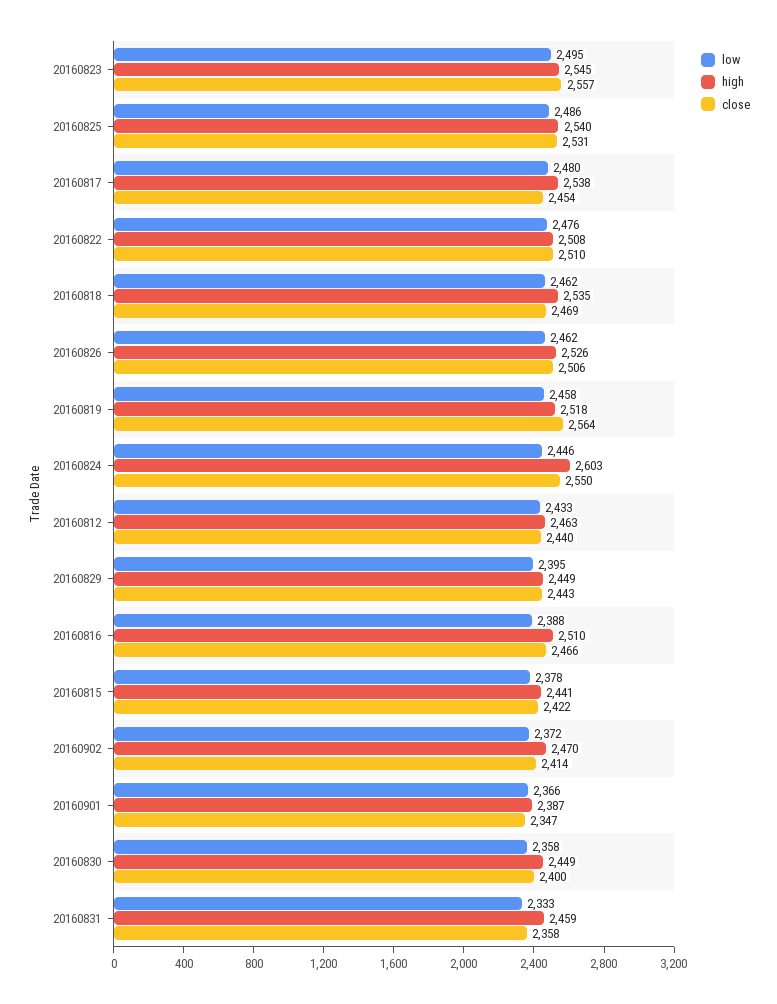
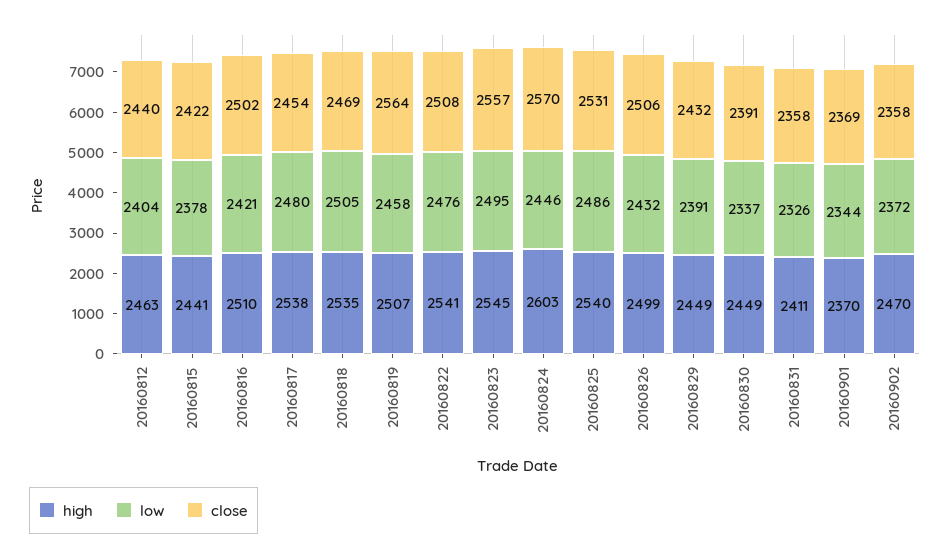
  {
    "low": {
      "20160823": 2495,
      "20160825": 2486,
      "20160817": 2480,
      "20160822": 2476,
-     "20160818": 2462,
+     "20160818": 2505,
-     "20160826": 2462,
+     "20160826": 2432,
      "20160819": 2458,
      "20160824": 2446,
-     "20160812": 2433,
+     "20160812": 2404,
-     "20160829": 2395,
+     "20160829": 2391,
-     "20160816": 2388,
+     "20160816": 2421,
      "20160815": 2378,
      "20160902": 2372,
-     "20160901": 2366,
+     "20160901": 2344,
-     "20160830": 2358,
+     "20160830": 2337,
-     "20160831": 2333
+     "20160831": 2326
    },
    "high": {
      "20160823": 2545,
      "20160825": 2540,
      "20160817": 2538,
-     "20160822": 2508,
+     "20160822": 2541,
      "20160818": 2535,
-     "20160826": 2526,
+     "20160826": 2499,
-     "20160819": 2518,
+     "20160819": 2507,
      "20160824": 2603,
      "20160812": 2463,
      "20160829": 2449,
      "20160816": 2510,
      "20160815": 2441,
      "20160902": 2470,
-     "20160901": 2387,
+     "20160901": 2370,
      "20160830": 2449,
-     "20160831": 2459
+     "20160831": 2411
    },
    "close": {
      "20160823": 2557,
      "20160825": 2531,
      "20160817": 2454,
-     "20160822": 2510,
+     "20160822": 2508,
      "20160818": 2469,
      "20160826": 2506,
      "20160819": 2564,
-     "20160824": 2550,
+     "20160824": 2570,
      "20160812": 2440,
-     "20160829": 2443,
+     "20160829": 2432,
-     "20160816": 2466,
+     "20160816": 2502,
      "20160815": 2422,
-     "20160902": 2414,
+     "20160902": 2358,
-     "20160901": 2347,
+     "20160901": 2369,
-     "20160830": 2400,
+     "20160830": 2391,
      "20160831": 2358
    }
  }

